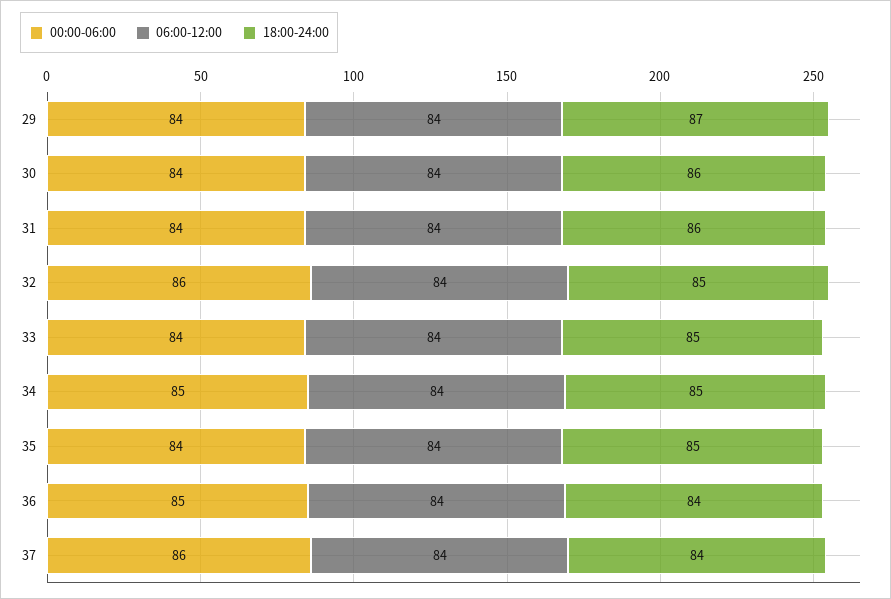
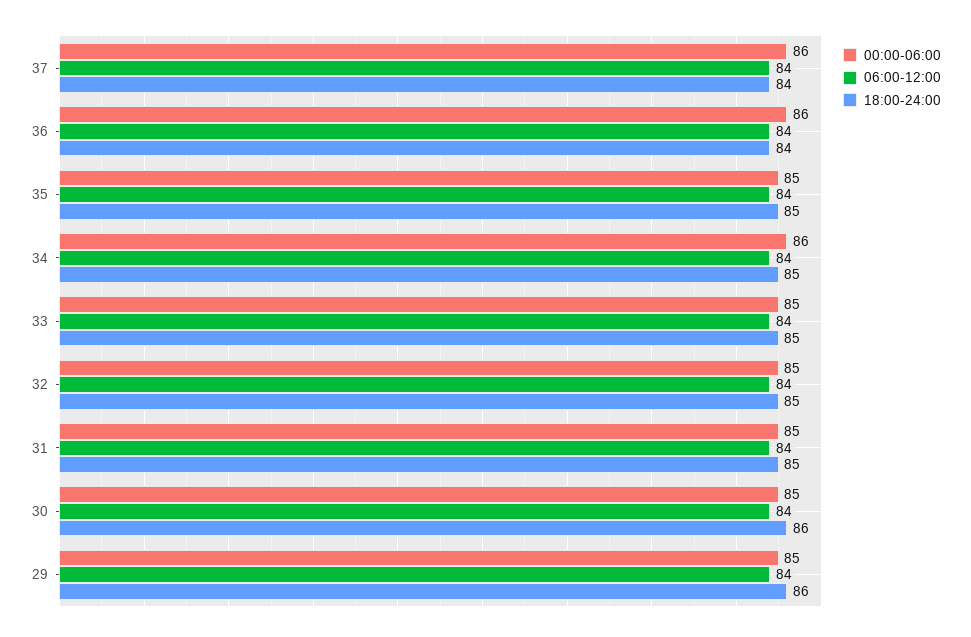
  {
    "00:00-06:00": {
-     "29": 84,
+     "29": 85,
-     "30": 84,
+     "30": 85,
-     "31": 84,
+     "31": 85,
-     "32": 86,
+     "32": 85,
-     "33": 84,
+     "33": 85,
-     "34": 85,
+     "34": 86,
-     "35": 84,
+     "35": 85,
-     "36": 85,
+     "36": 86,
      "37": 86
    },
    "06:00-12:00": {
      "29": 84,
      "30": 84,
      "31": 84,
      "32": 84,
      "33": 84,
      "34": 84,
      "35": 84,
      "36": 84,
      "37": 84
    },
    "18:00-24:00": {
-     "29": 87,
+     "29": 86,
      "30": 86,
-     "31": 86,
+     "31": 85,
      "32": 85,
      "33": 85,
      "34": 85,
      "35": 85,
      "36": 84,
      "37": 84
    }
  }

